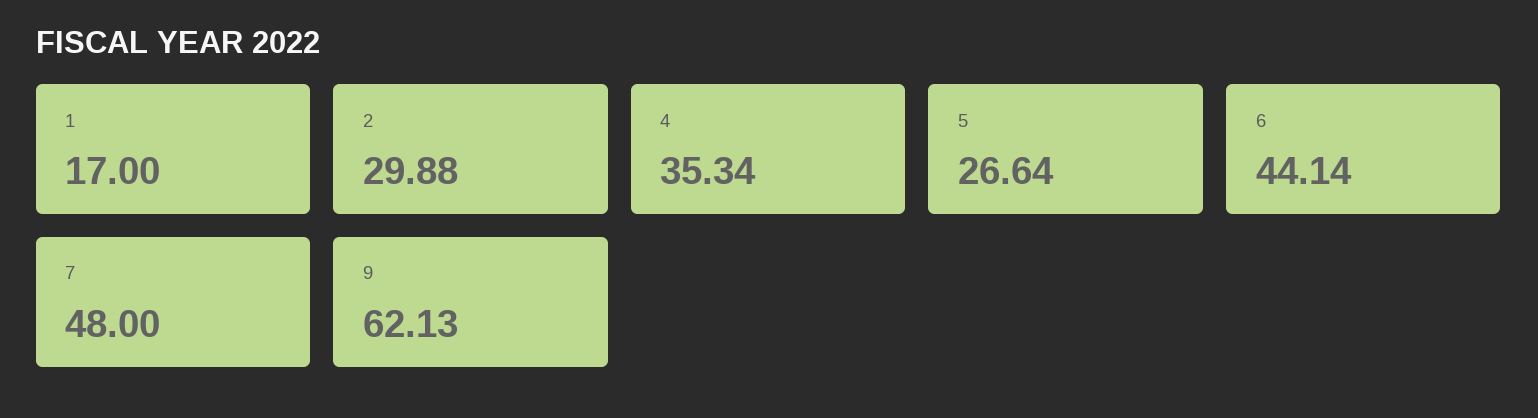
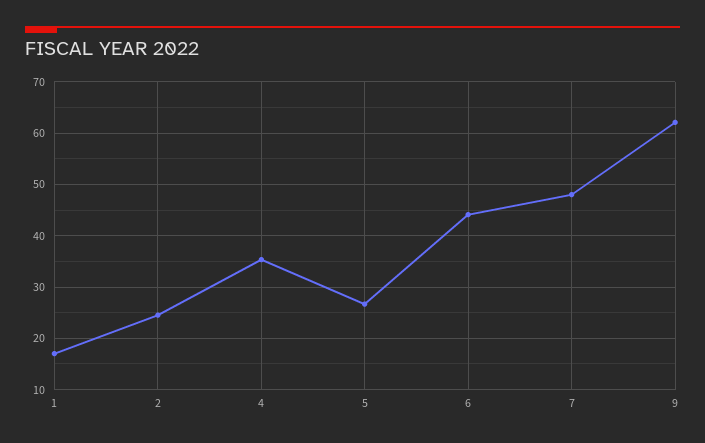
  {
    "1": 17,
-   "2": 29.88,
+   "2": 24,
    "4": 35.34,
    "5": 26.64,
    "6": 44.14,
    "7": 48,
    "9": 62.13
  }

